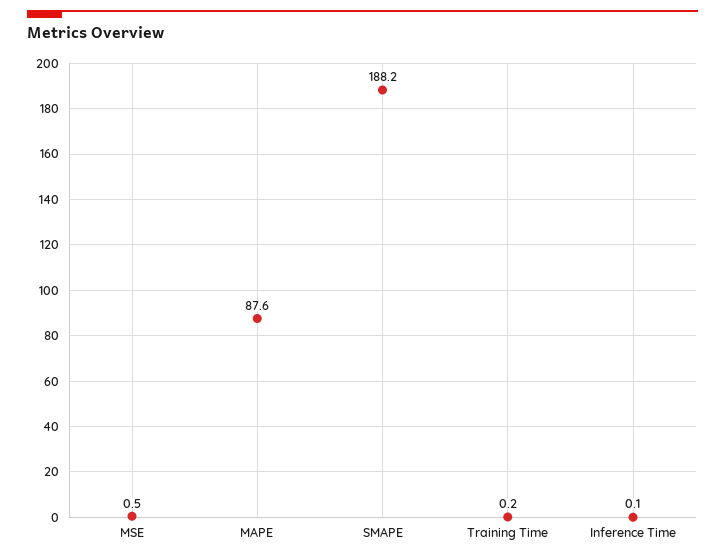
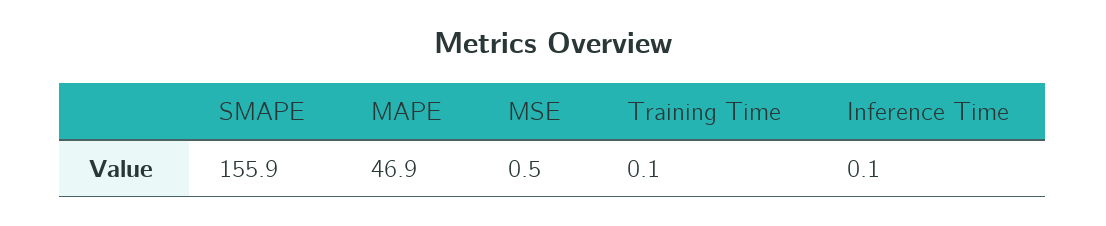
  {
    "MSE": 0.5,
-   "MAPE": 87.6,
+   "MAPE": 46.9,
-   "SMAPE": 188.2,
+   "SMAPE": 155.9,
-   "Training Time": 0.2,
+   "Training Time": 0.1,
    "Inference Time": 0.1
  }

